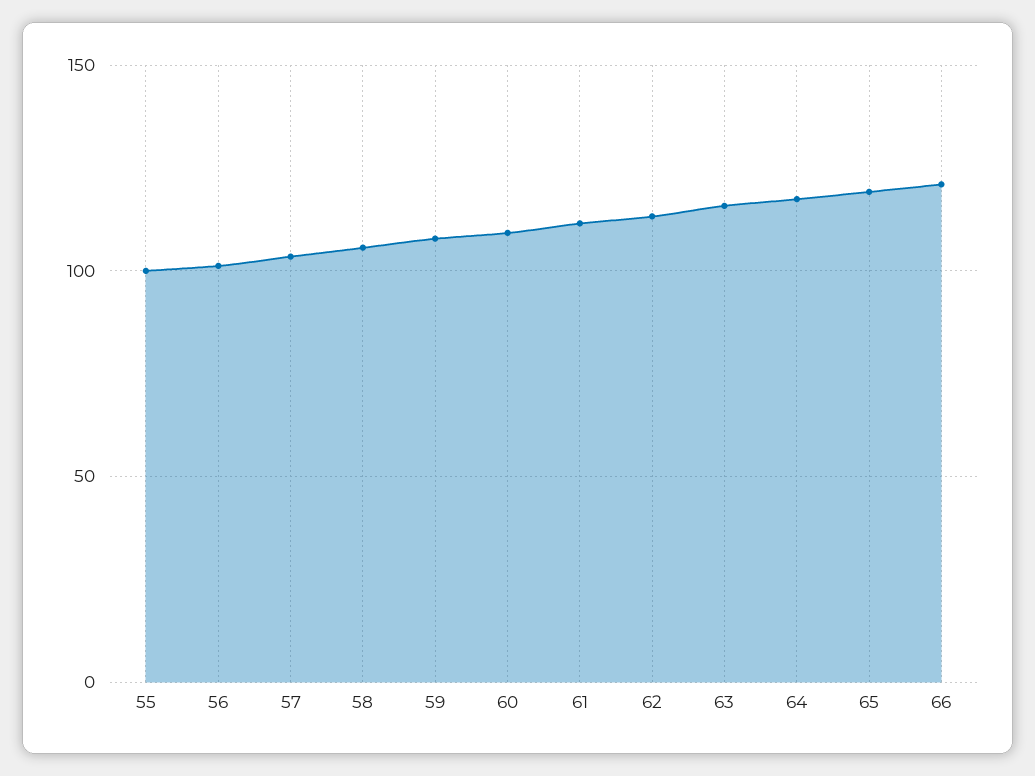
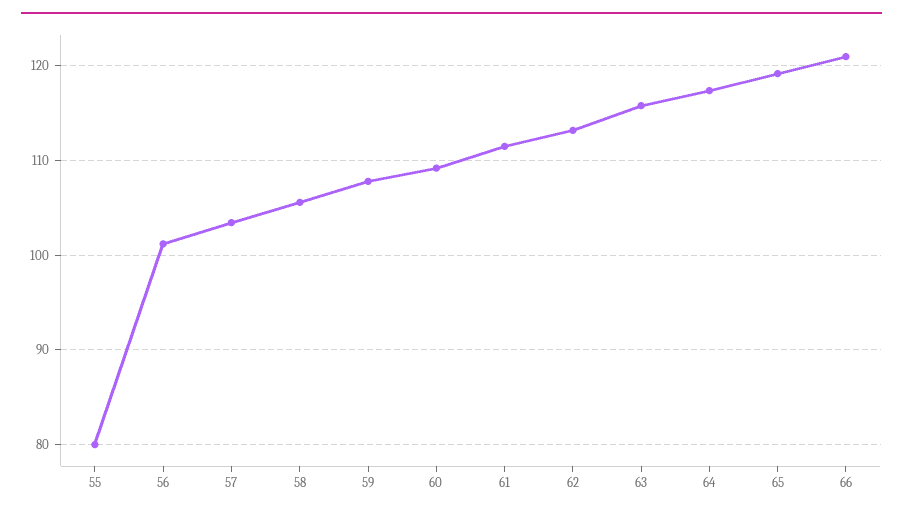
  {
-   "55": 100,
+   "55": 80,
    "56": 101,
    "57": 103,
    "58": 106,
    "59": 108,
    "60": 109,
    "61": 112,
    "62": 113,
    "63": 116,
    "64": 117,
    "65": 119,
    "66": 121
  }

